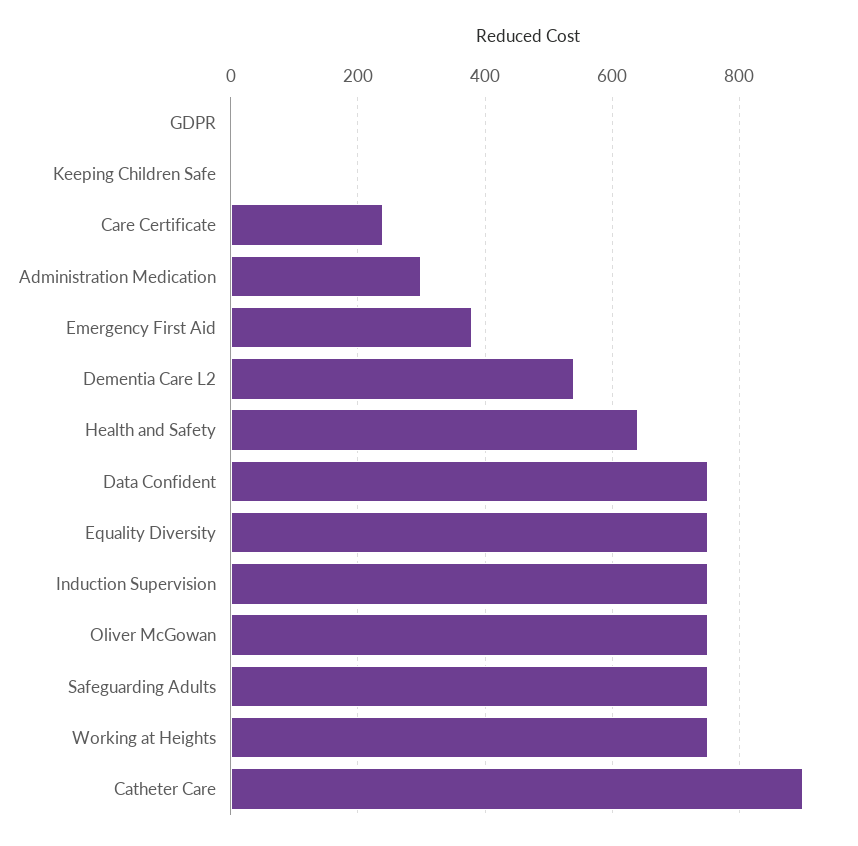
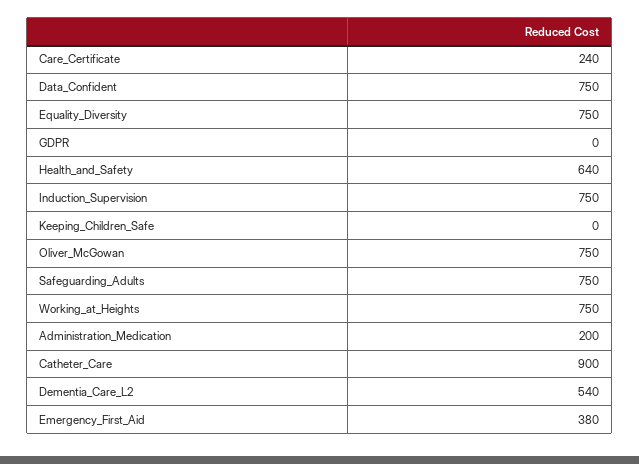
  {
    "GDPR": 0,
    "Keeping Children Safe": 0,
    "Care Certificate": 240,
-   "Administration Medication": 300,
+   "Administration Medication": 200,
    "Emergency First Aid": 380,
    "Dementia Care L2": 540,
    "Health and Safety": 640,
    "Data Confident": 750,
    "Equality Diversity": 750,
    "Induction Supervision": 750,
    "Oliver McGowan": 750,
    "Safeguarding Adults": 750,
    "Working at Heights": 750,
    "Catheter Care": 900
  }

